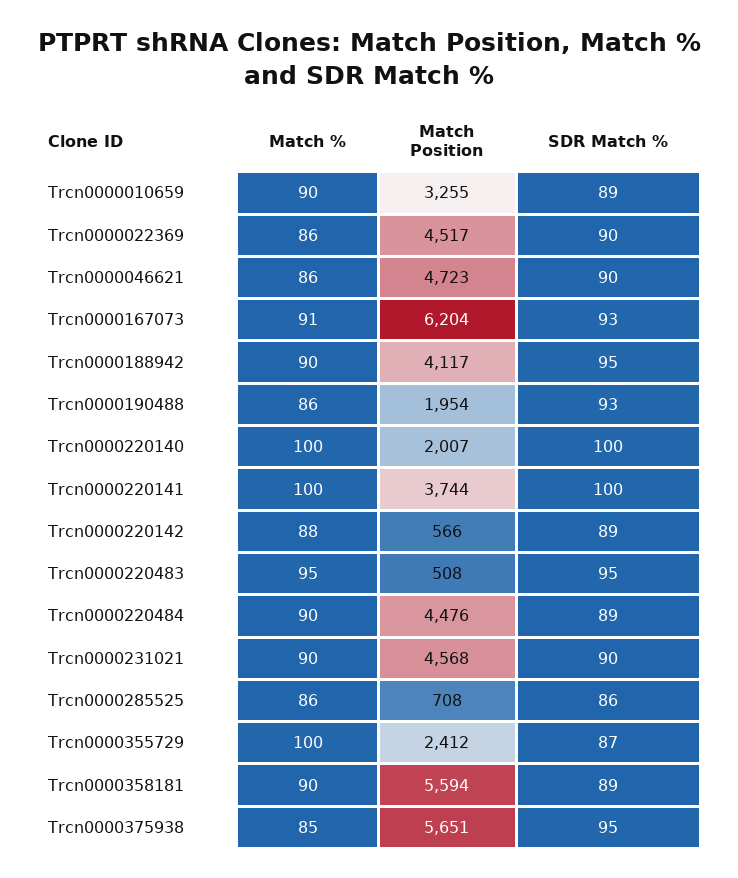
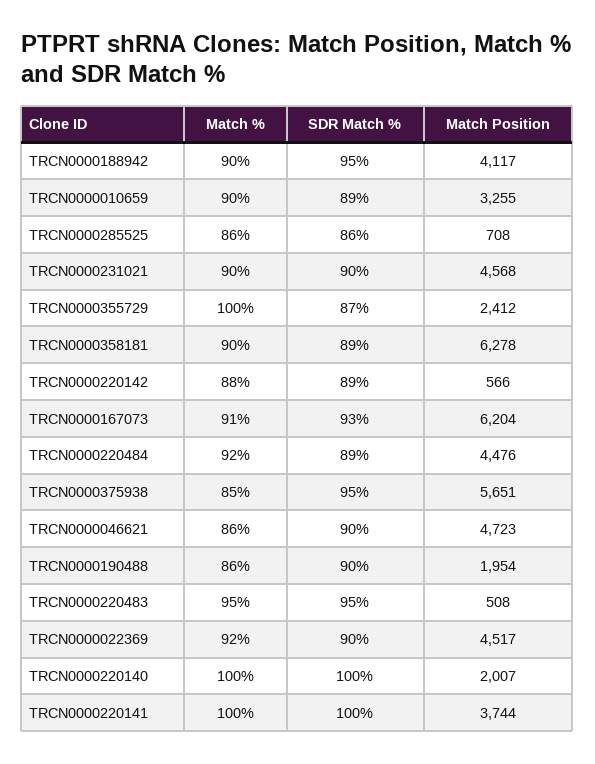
  {
    "Match %": {
      "Trcn0000010659": 90,
-     "Trcn0000022369": 86,
+     "Trcn0000022369": 92,
      "Trcn0000046621": 86,
      "Trcn0000167073": 91,
      "Trcn0000188942": 90,
      "Trcn0000190488": 86,
      "Trcn0000220140": 100,
      "Trcn0000220141": 100,
      "Trcn0000220142": 88,
      "Trcn0000220483": 95,
-     "Trcn0000220484": 90,
+     "Trcn0000220484": 92,
      "Trcn0000231021": 90,
      "Trcn0000285525": 86,
      "Trcn0000355729": 100,
      "Trcn0000358181": 90,
      "Trcn0000375938": 85
    },
    "Match Position": {
      "Trcn0000010659": 3255,
      "Trcn0000022369": 4517,
      "Trcn0000046621": 4723,
      "Trcn0000167073": 6204,
      "Trcn0000188942": 4117,
      "Trcn0000190488": 1954,
      "Trcn0000220140": 2007,
      "Trcn0000220141": 3744,
      "Trcn0000220142": 566,
      "Trcn0000220483": 508,
      "Trcn0000220484": 4476,
      "Trcn0000231021": 4568,
      "Trcn0000285525": 708,
      "Trcn0000355729": 2412,
-     "Trcn0000358181": 5594,
+     "Trcn0000358181": 6278,
      "Trcn0000375938": 5651
    },
    "SDR Match %": {
      "Trcn0000010659": 89,
      "Trcn0000022369": 90,
      "Trcn0000046621": 90,
      "Trcn0000167073": 93,
      "Trcn0000188942": 95,
-     "Trcn0000190488": 93,
+     "Trcn0000190488": 90,
      "Trcn0000220140": 100,
      "Trcn0000220141": 100,
      "Trcn0000220142": 89,
      "Trcn0000220483": 95,
      "Trcn0000220484": 89,
      "Trcn0000231021": 90,
      "Trcn0000285525": 86,
      "Trcn0000355729": 87,
      "Trcn0000358181": 89,
      "Trcn0000375938": 95
    }
  }

